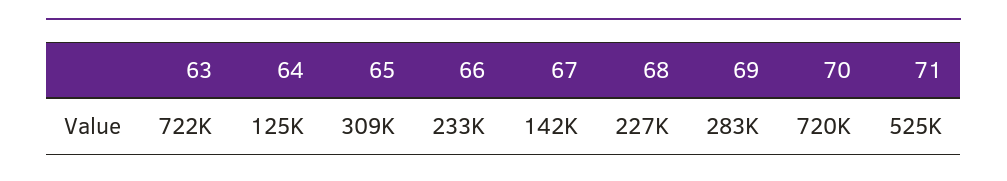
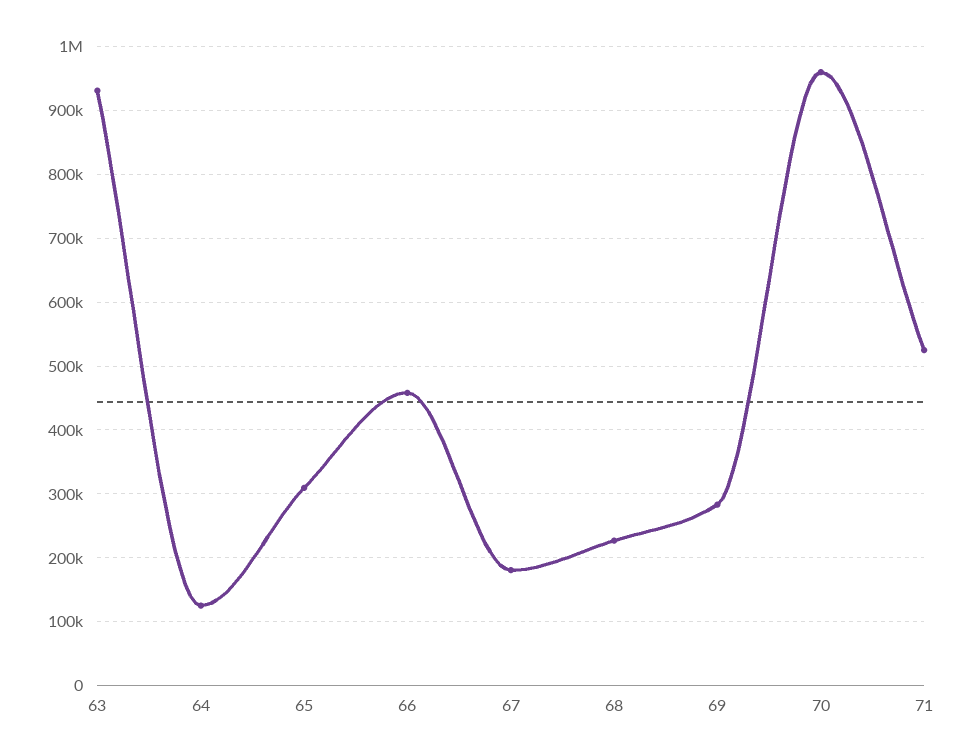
  {
-   "63": 722000,
+   "63": 930000,
    "64": 125000,
    "65": 309000,
-   "66": 233000,
+   "66": 460000,
-   "67": 142000,
+   "67": 180000,
    "68": 227000,
    "69": 283000,
-   "70": 720000,
+   "70": 960000,
    "71": 525000
  }

